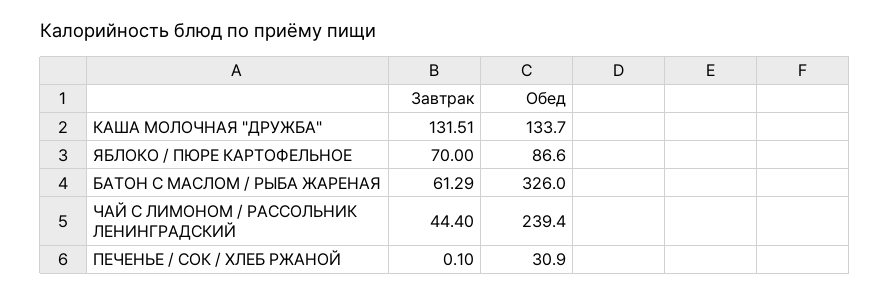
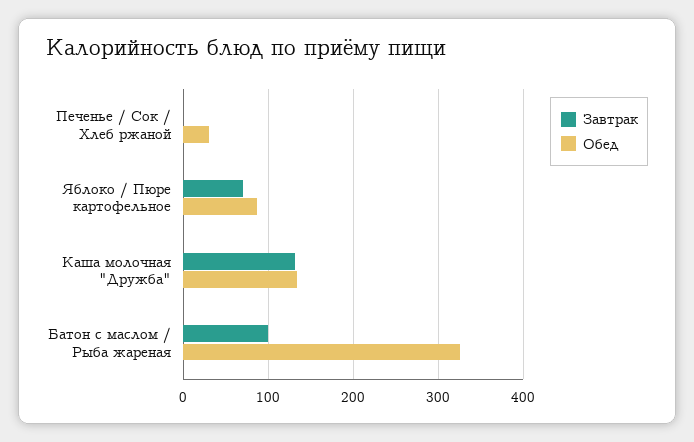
  {
    "Завтрак": {
      "КАША МОЛОЧНАЯ \"ДРУЖБА\"": 131.51,
      "ЯБЛОКО / ПЮРЕ КАРТОФЕЛЬНОЕ": 70,
-     "БАТОН С МАСЛОМ / РЫБА ЖАРЕНАЯ": 61.29,
+     "БАТОН С МАСЛОМ / РЫБА ЖАРЕНАЯ": 100,
-     "ЧАЙ С ЛИМОНОМ / РАССОЛЬНИК ЛЕНИНГРАДСКИЙ": 44.4,
      "ПЕЧЕНЬЕ / СОК / ХЛЕБ РЖАНОЙ": 0.1
    },
    "Обед": {
      "КАША МОЛОЧНАЯ \"ДРУЖБА\"": 133.7,
      "ЯБЛОКО / ПЮРЕ КАРТОФЕЛЬНОЕ": 86.6,
      "БАТОН С МАСЛОМ / РЫБА ЖАРЕНАЯ": 326,
-     "ЧАЙ С ЛИМОНОМ / РАССОЛЬНИК ЛЕНИНГРАДСКИЙ": 239.4,
      "ПЕЧЕНЬЕ / СОК / ХЛЕБ РЖАНОЙ": 30.9
    }
  }

